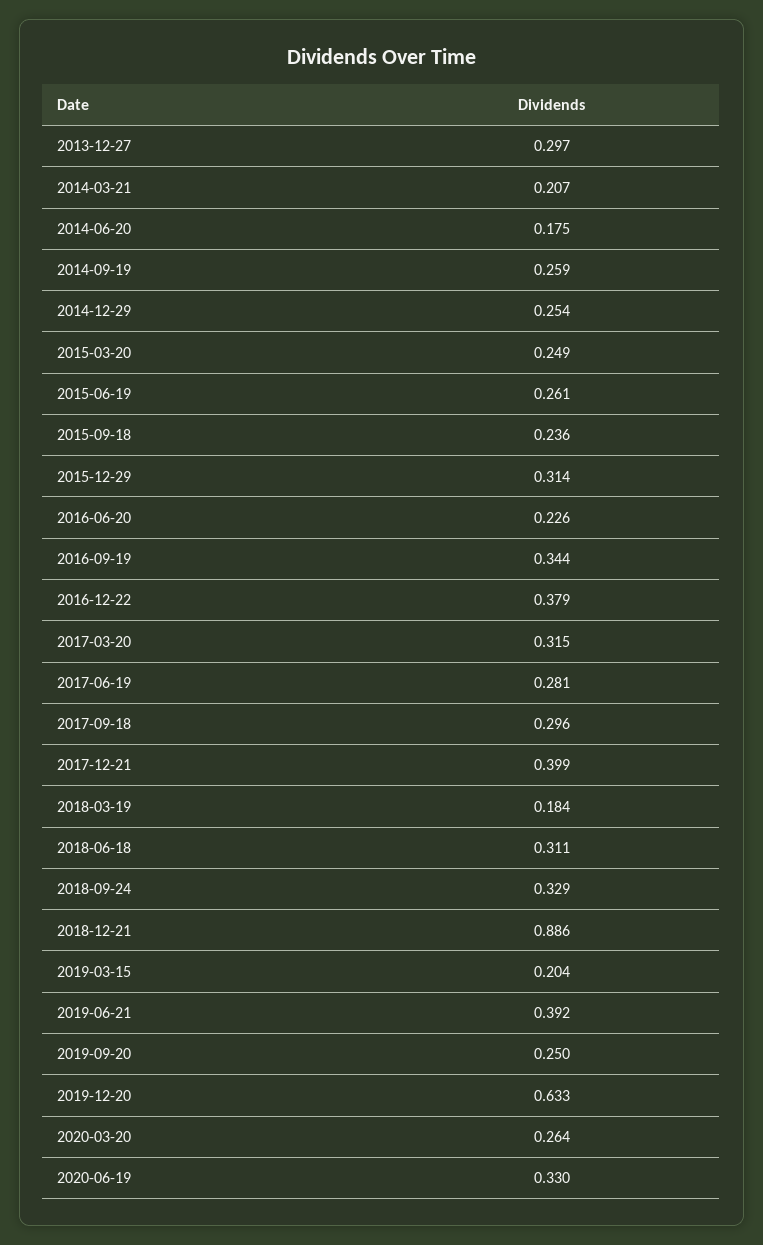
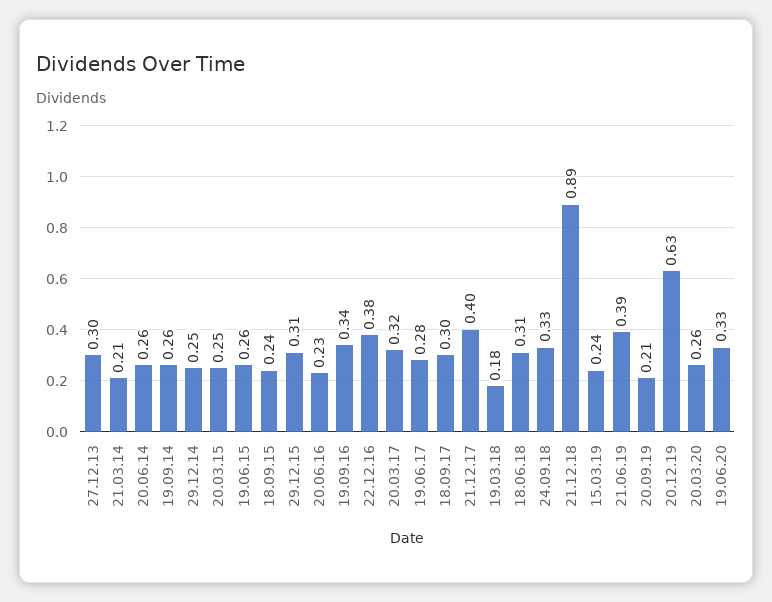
  {
    "2013-12-27": 0.297,
    "2014-03-21": 0.207,
-   "2014-06-20": 0.175,
+   "2014-06-20": 0.26,
    "2014-09-19": 0.259,
    "2014-12-29": 0.254,
    "2015-03-20": 0.249,
    "2015-06-19": 0.261,
    "2015-09-18": 0.236,
    "2015-12-29": 0.314,
    "2016-06-20": 0.226,
    "2016-09-19": 0.344,
    "2016-12-22": 0.379,
    "2017-03-20": 0.315,
    "2017-06-19": 0.281,
    "2017-09-18": 0.296,
    "2017-12-21": 0.399,
    "2018-03-19": 0.184,
    "2018-06-18": 0.311,
    "2018-09-24": 0.329,
    "2018-12-21": 0.886,
-   "2019-03-15": 0.204,
+   "2019-03-15": 0.24,
    "2019-06-21": 0.392,
-   "2019-09-20": 0.25,
+   "2019-09-20": 0.21,
    "2019-12-20": 0.633,
    "2020-03-20": 0.264,
    "2020-06-19": 0.33
  }

